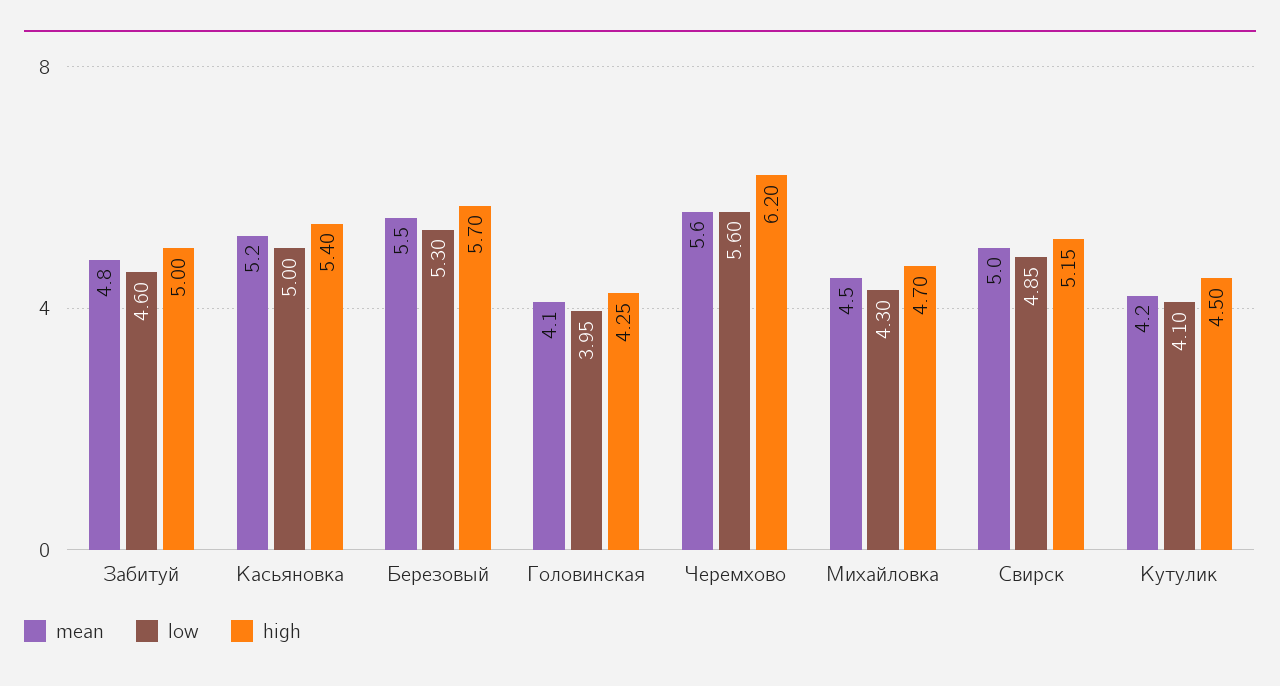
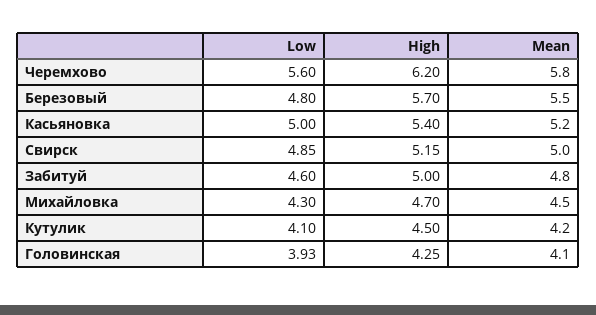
  {
    "mean": {
      "Забитуй": 4.8,
      "Касьяновка": 5.2,
      "Березовый": 5.5,
      "Головинская": 4.1,
-     "Черемхово": 5.6,
+     "Черемхово": 5.8,
      "Михайловка": 4.5,
      "Свирск": 5,
      "Кутулик": 4.2
    },
    "low": {
      "Забитуй": 4.6,
      "Касьяновка": 5,
-     "Березовый": 5.3,
+     "Березовый": 4.8,
-     "Головинская": 3.95,
+     "Головинская": 3.93,
      "Черемхово": 5.6,
      "Михайловка": 4.3,
      "Свирск": 4.85,
      "Кутулик": 4.1
    },
    "high": {
      "Забитуй": 5,
      "Касьяновка": 5.4,
      "Березовый": 5.7,
      "Головинская": 4.25,
      "Черемхово": 6.2,
      "Михайловка": 4.7,
      "Свирск": 5.15,
      "Кутулик": 4.5
    }
  }

